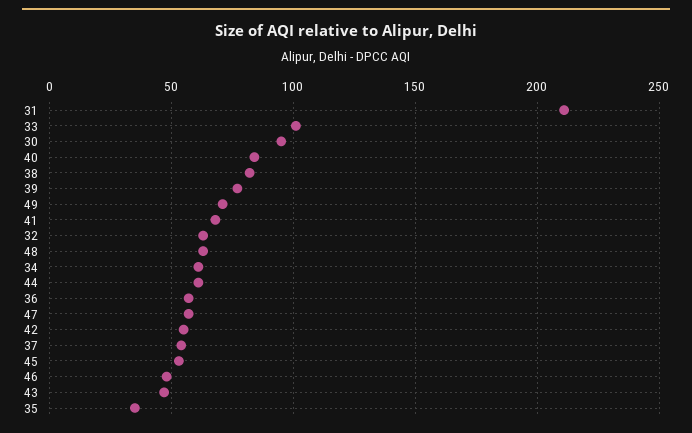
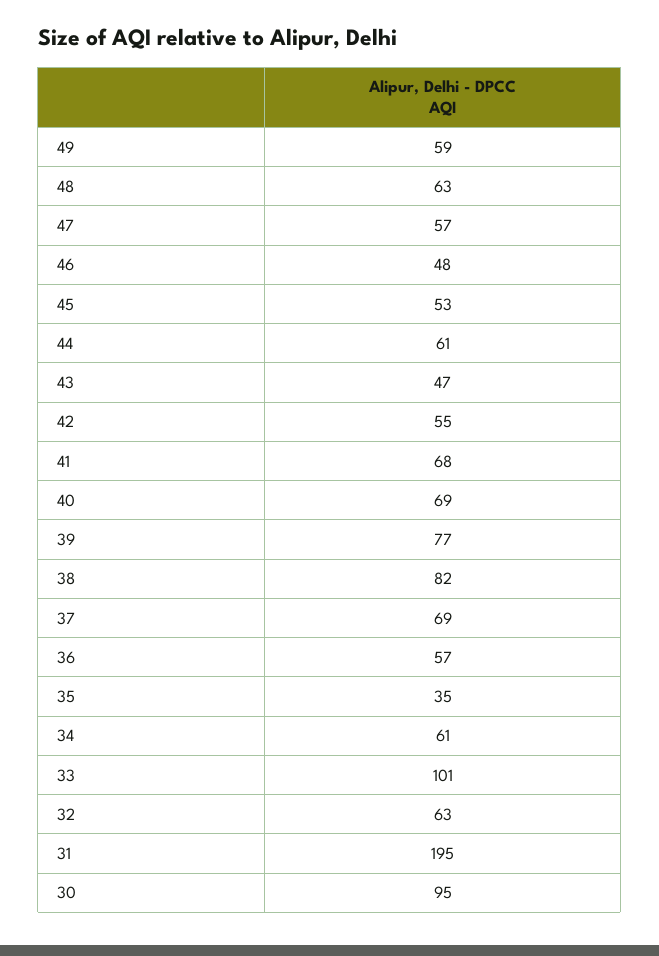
  {
-   "31": 210,
+   "31": 195,
    "33": 101,
    "30": 95,
-   "40": 85,
+   "40": 69,
    "38": 82,
    "39": 77,
-   "49": 70,
+   "49": 59,
    "41": 68,
    "32": 63,
    "48": 63,
    "34": 61,
    "44": 61,
    "36": 57,
    "47": 57,
    "42": 55,
-   "37": 55,
+   "37": 69,
    "45": 53,
    "46": 48,
    "43": 47,
    "35": 35
  }

